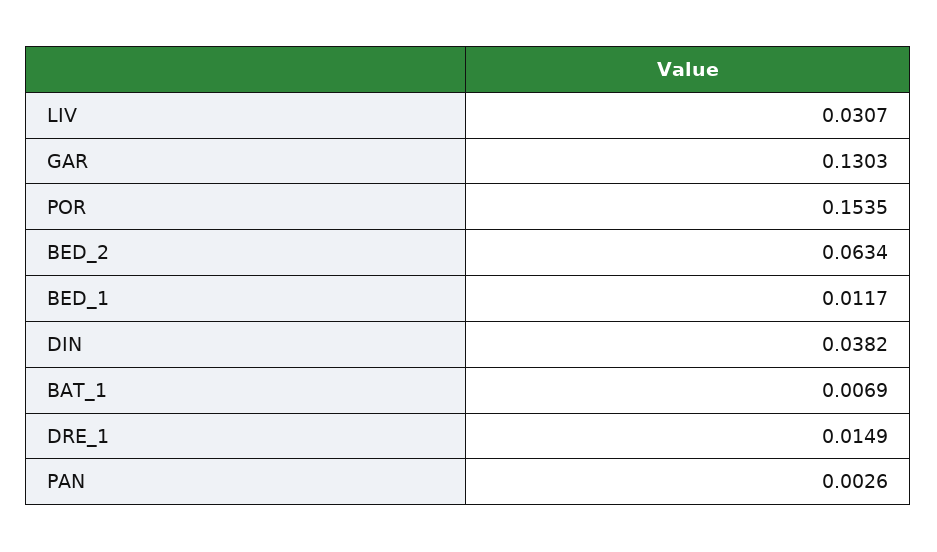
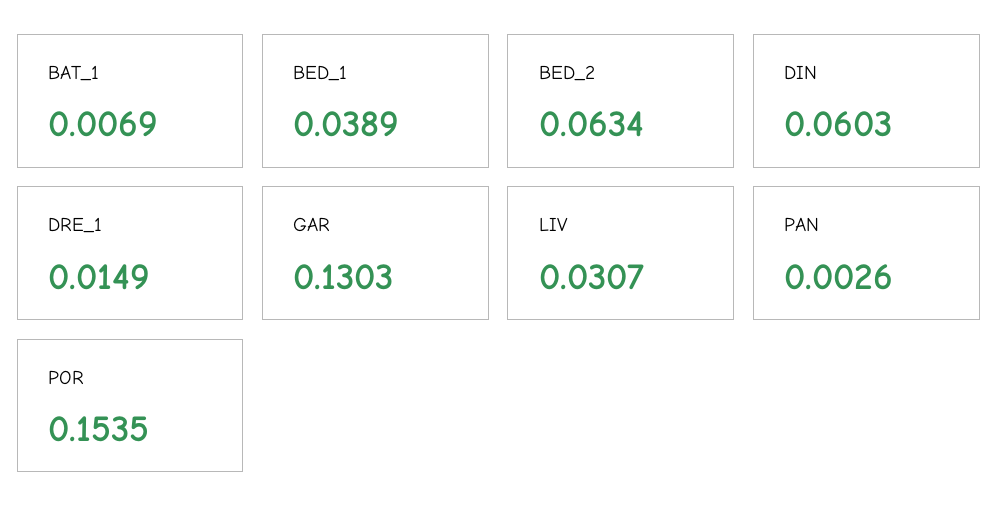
  {
    "LIV": 0.0307,
    "GAR": 0.1303,
    "POR": 0.1535,
    "BED_2": 0.0634,
-   "BED_1": 0.0117,
+   "BED_1": 0.0389,
-   "DIN": 0.0382,
+   "DIN": 0.0603,
    "BAT_1": 0.0069,
    "DRE_1": 0.0149,
    "PAN": 0.0026
  }

